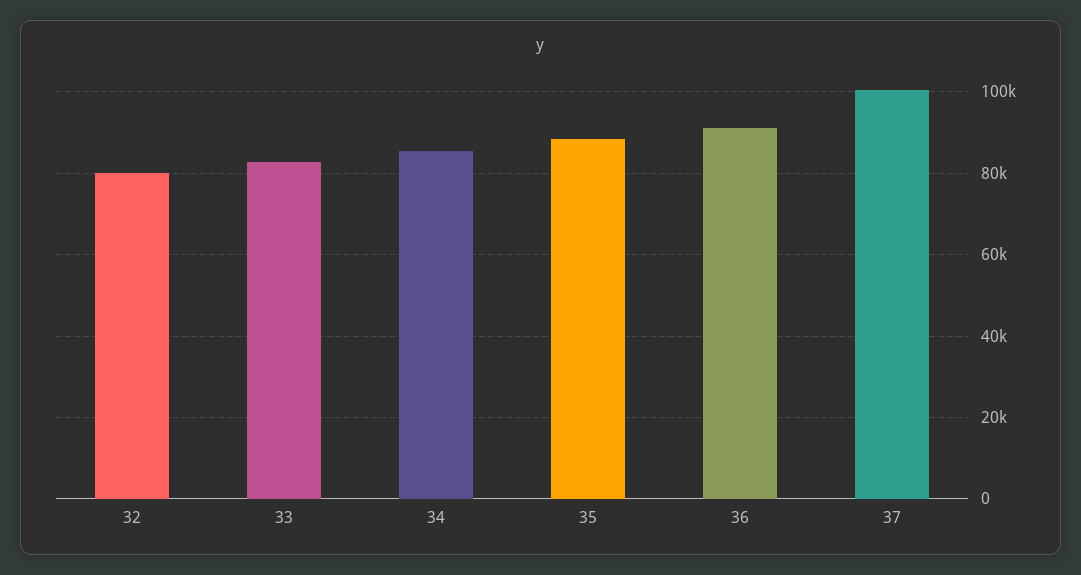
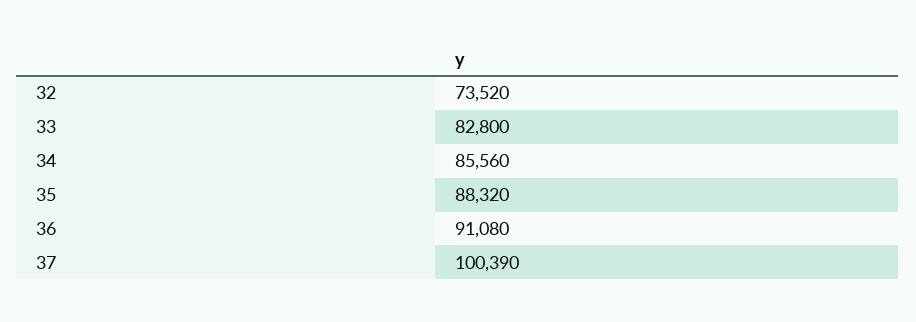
  {
-   "32": 80000,
+   "32": 73520,
    "33": 82800,
    "34": 85560,
    "35": 88320,
    "36": 91080,
    "37": 100390
  }

